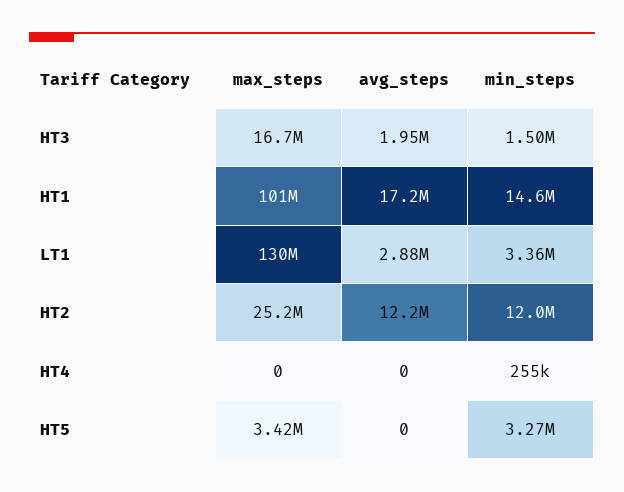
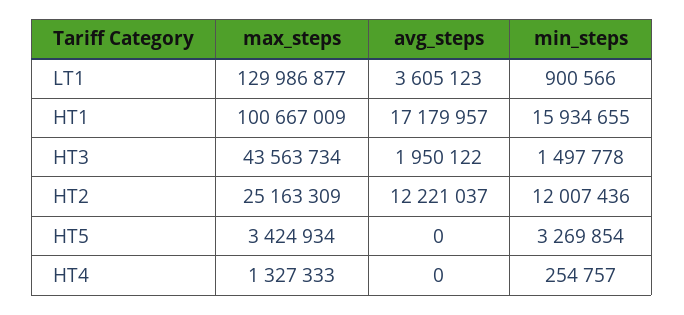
  {
    "max_steps": {
-     "HT3": 16700000,
+     "HT3": 43563734,
      "HT1": 100667009,
      "LT1": 129986877,
      "HT2": 25163309,
-     "HT4": 0,
+     "HT4": 1327333,
      "HT5": 3424934
    },
    "avg_steps": {
      "HT3": 1950122,
      "HT1": 17179957,
-     "LT1": 2880000,
+     "LT1": 3605123,
      "HT2": 12221037,
      "HT4": 0,
      "HT5": 0
    },
    "min_steps": {
      "HT3": 1497778,
-     "HT1": 14600000,
+     "HT1": 15934655,
-     "LT1": 3360000,
+     "LT1": 900566,
      "HT2": 12007436,
      "HT4": 254757,
      "HT5": 3269854
    }
  }

